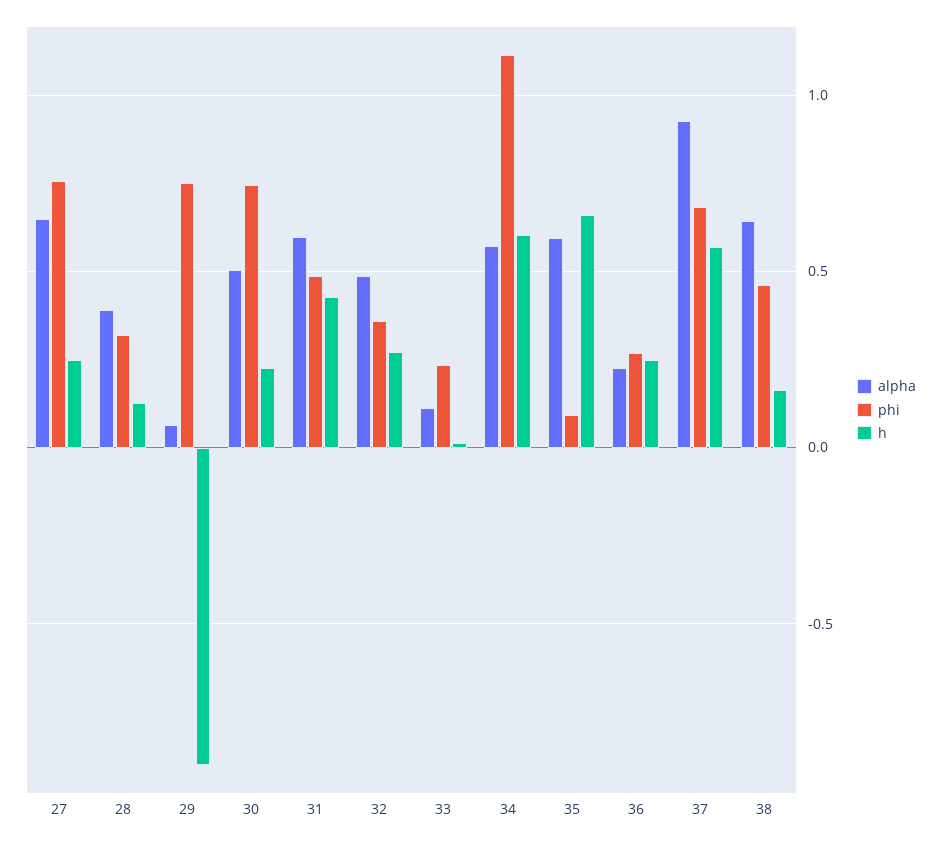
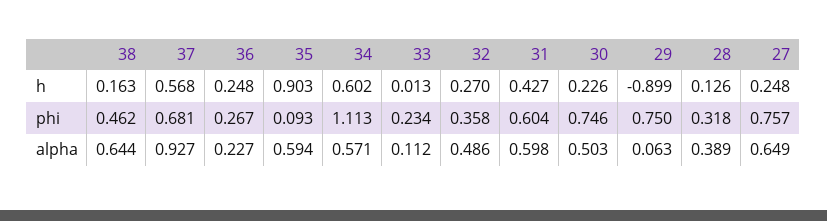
  {
    "alpha": {
      "27": 0.649,
      "28": 0.389,
      "29": 0.063,
      "30": 0.503,
      "31": 0.598,
      "32": 0.486,
      "33": 0.112,
      "34": 0.571,
      "35": 0.594,
      "36": 0.227,
      "37": 0.927,
      "38": 0.644
    },
    "phi": {
      "27": 0.757,
      "28": 0.318,
      "29": 0.75,
      "30": 0.746,
-     "31": 0.5,
+     "31": 0.604,
      "32": 0.358,
      "33": 0.234,
      "34": 1.113,
      "35": 0.093,
      "36": 0.267,
      "37": 0.681,
      "38": 0.462
    },
    "h": {
      "27": 0.248,
      "28": 0.126,
      "29": -0.899,
      "30": 0.226,
      "31": 0.427,
      "32": 0.27,
      "33": 0.013,
      "34": 0.602,
-     "35": 0.65,
+     "35": 0.903,
      "36": 0.248,
      "37": 0.568,
      "38": 0.163
    }
  }

